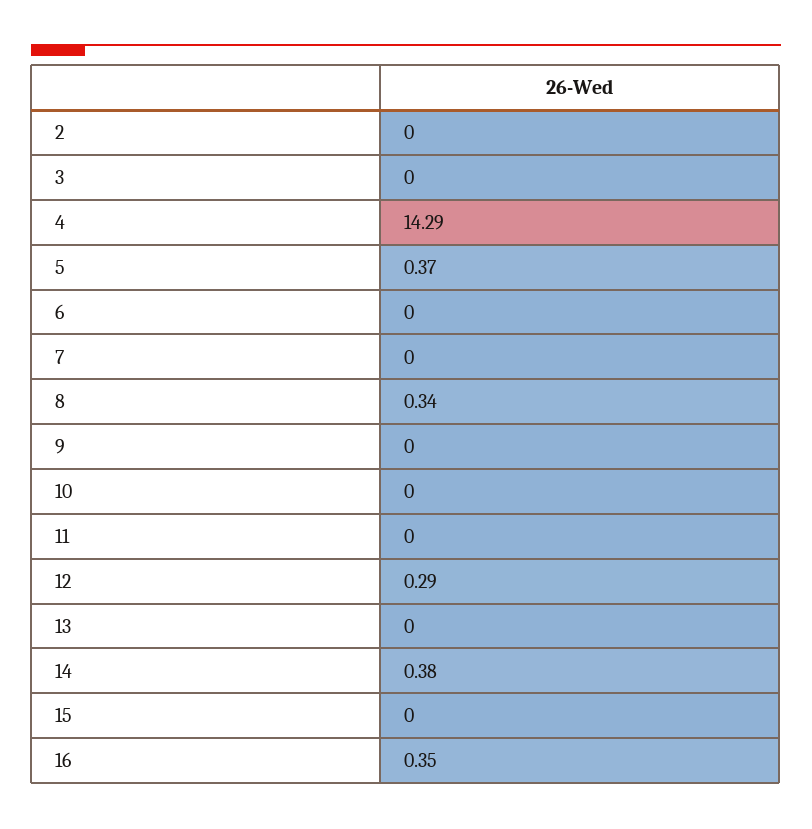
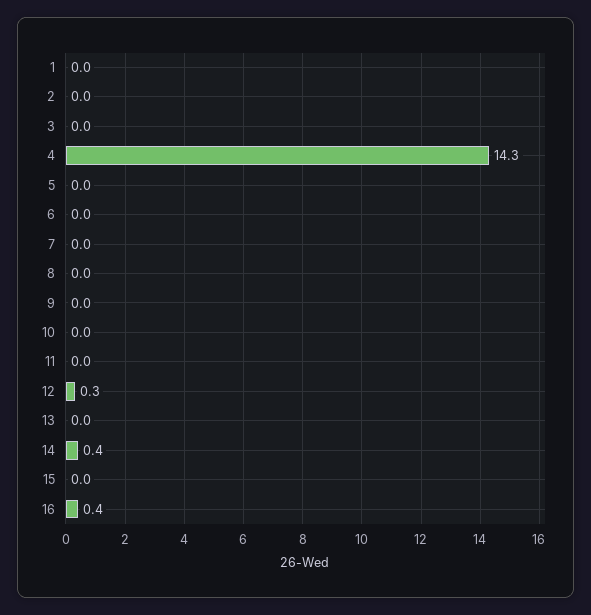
  {
    "2": 0,
    "3": 0,
    "4": 14.29,
-   "5": 0.37,
+   "5": 0,
    "6": 0,
    "7": 0,
-   "8": 0.34,
+   "8": 0,
    "9": 0,
    "10": 0,
    "11": 0,
    "12": 0.29,
    "13": 0,
    "14": 0.38,
    "15": 0,
-   "16": 0.35
+   "16": 0.35,
+   "1": 0
  }

